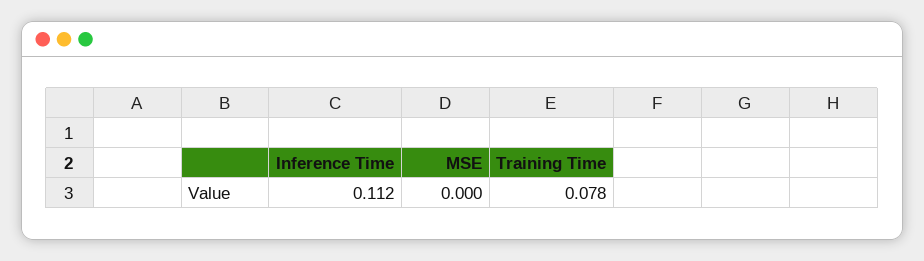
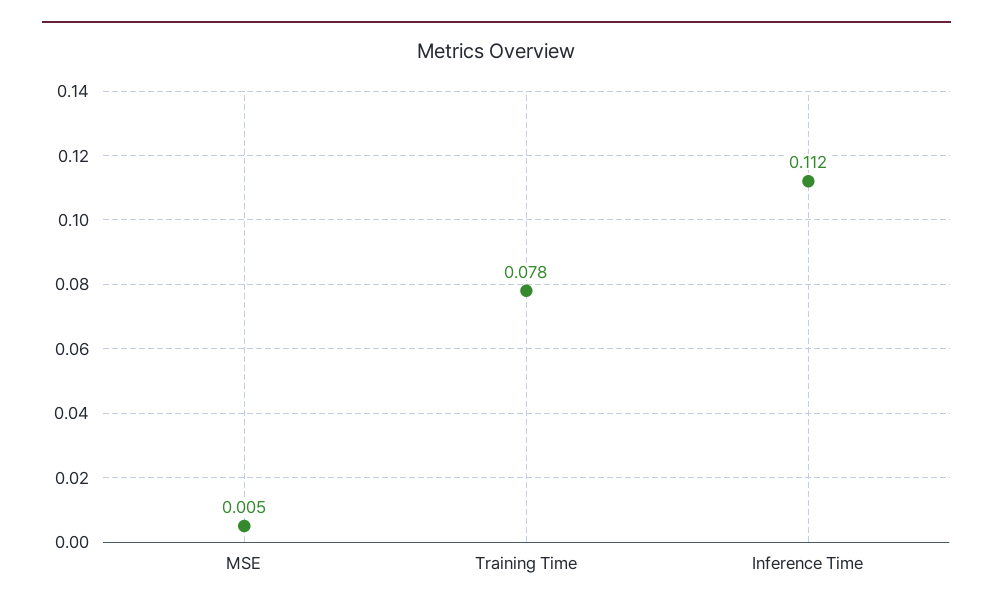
  {
    "Inference Time": 0.112,
-   "MSE": 0,
+   "MSE": 0.005,
    "Training Time": 0.078
  }

